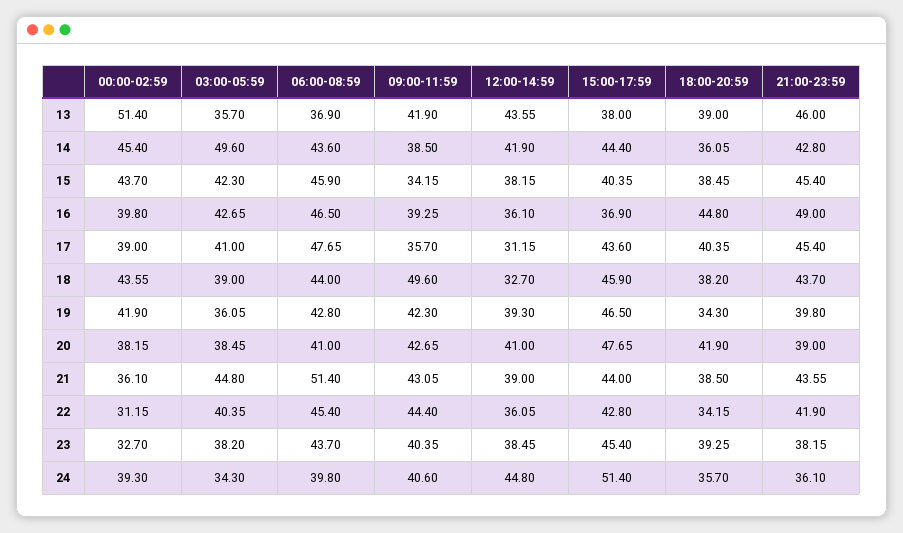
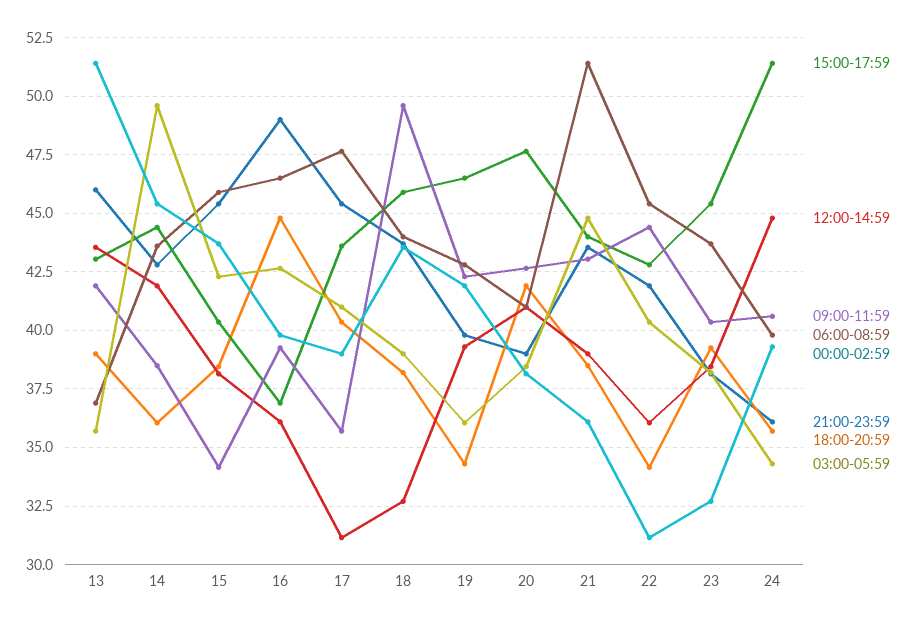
  {
    "00:00-02:59": {
      "13": 51.4,
      "14": 45.4,
      "15": 43.7,
      "16": 39.8,
      "17": 39,
      "18": 43.55,
      "19": 41.9,
      "20": 38.15,
      "21": 36.1,
      "22": 31.15,
      "23": 32.7,
      "24": 39.3
    },
    "03:00-05:59": {
      "13": 35.7,
      "14": 49.6,
      "15": 42.3,
      "16": 42.65,
      "17": 41,
      "18": 39,
      "19": 36.05,
      "20": 38.45,
      "21": 44.8,
      "22": 40.35,
      "23": 38.2,
      "24": 34.3
    },
    "06:00-08:59": {
      "13": 36.9,
      "14": 43.6,
      "15": 45.9,
      "16": 46.5,
      "17": 47.65,
      "18": 44,
      "19": 42.8,
      "20": 41,
      "21": 51.4,
      "22": 45.4,
      "23": 43.7,
      "24": 39.8
    },
    "09:00-11:59": {
      "13": 41.9,
      "14": 38.5,
      "15": 34.15,
      "16": 39.25,
      "17": 35.7,
      "18": 49.6,
      "19": 42.3,
      "20": 42.65,
      "21": 43.05,
      "22": 44.4,
      "23": 40.35,
      "24": 40.6
    },
    "12:00-14:59": {
      "13": 43.55,
      "14": 41.9,
      "15": 38.15,
      "16": 36.1,
      "17": 31.15,
      "18": 32.7,
      "19": 39.3,
      "20": 41,
      "21": 39,
      "22": 36.05,
      "23": 38.45,
      "24": 44.8
    },
    "15:00-17:59": {
-     "13": 38,
+     "13": 43,
      "14": 44.4,
      "15": 40.35,
      "16": 36.9,
      "17": 43.6,
      "18": 45.9,
      "19": 46.5,
      "20": 47.65,
      "21": 44,
      "22": 42.8,
      "23": 45.4,
      "24": 51.4
    },
    "18:00-20:59": {
      "13": 39,
      "14": 36.05,
      "15": 38.45,
      "16": 44.8,
      "17": 40.35,
      "18": 38.2,
      "19": 34.3,
      "20": 41.9,
      "21": 38.5,
      "22": 34.15,
      "23": 39.25,
      "24": 35.7
    },
    "21:00-23:59": {
      "13": 46,
      "14": 42.8,
      "15": 45.4,
      "16": 49,
      "17": 45.4,
      "18": 43.7,
      "19": 39.8,
      "20": 39,
      "21": 43.55,
      "22": 41.9,
      "23": 38.15,
      "24": 36.1
    }
  }

